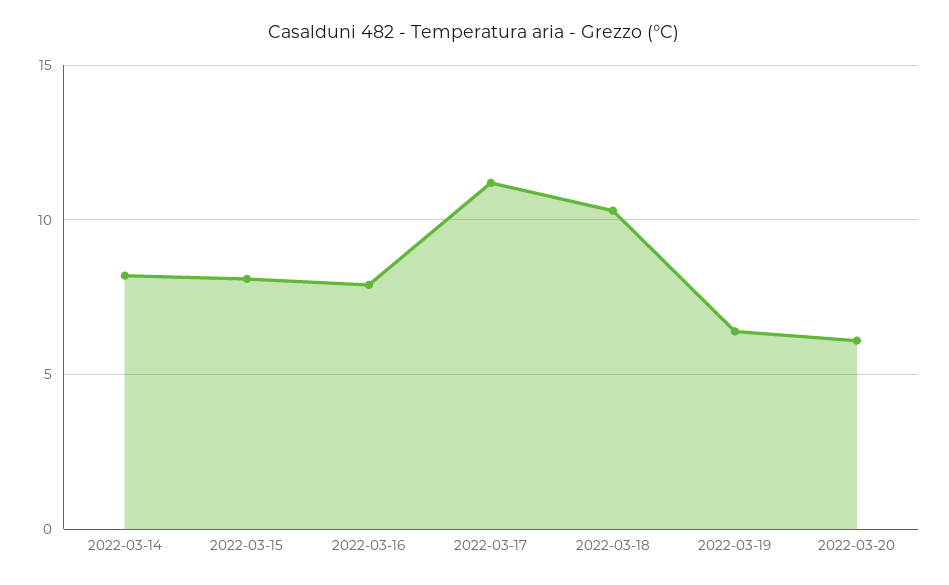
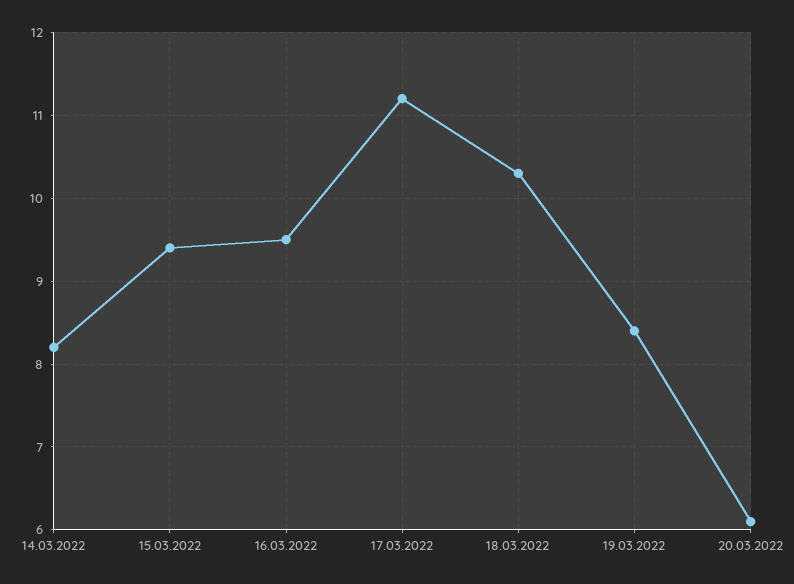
  {
    "2022-03-14": 8.2,
-   "2022-03-15": 8,
+   "2022-03-15": 9.4,
-   "2022-03-16": 8,
+   "2022-03-16": 9.5,
    "2022-03-17": 11.2,
    "2022-03-18": 10.3,
-   "2022-03-19": 6.5,
+   "2022-03-19": 8.4,
    "2022-03-20": 6.1
  }

